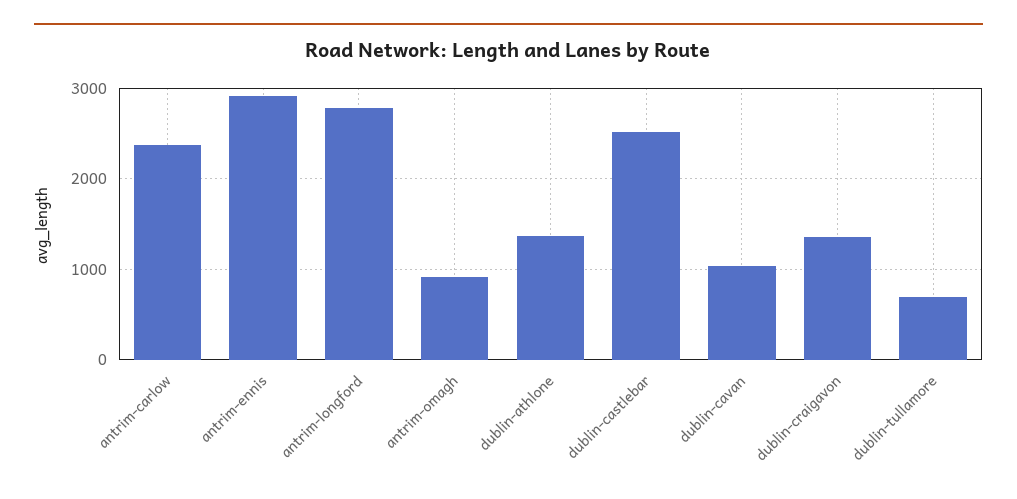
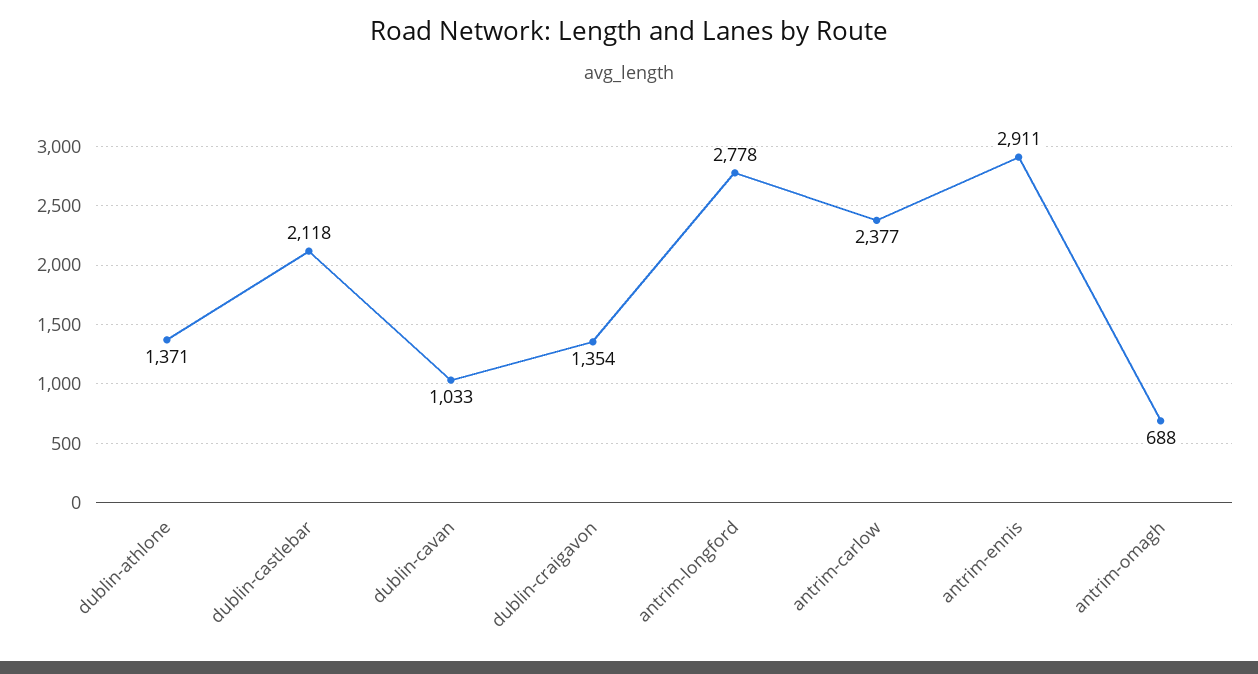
  {
    "antrim-carlow": 2377,
    "antrim-ennis": 2911,
    "antrim-longford": 2778,
-   "antrim-omagh": 900,
+   "antrim-omagh": 688,
    "dublin-athlone": 1371,
-   "dublin-castlebar": 2500,
+   "dublin-castlebar": 2118,
    "dublin-cavan": 1033,
-   "dublin-craigavon": 1354,
+   "dublin-craigavon": 1354
-   "dublin-tullamore": 700
  }

